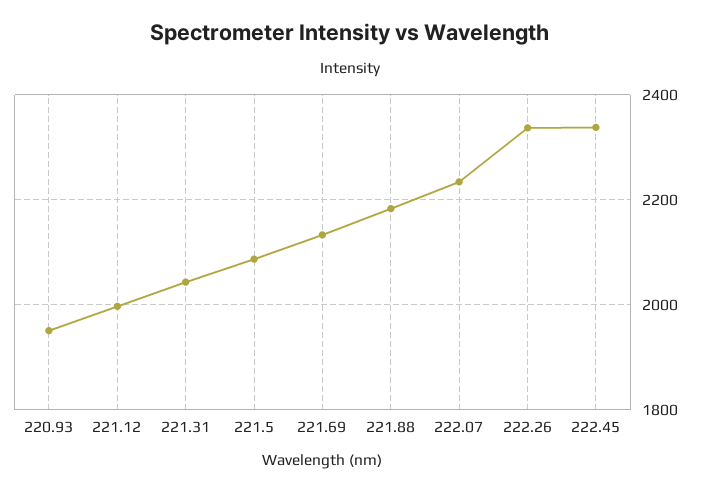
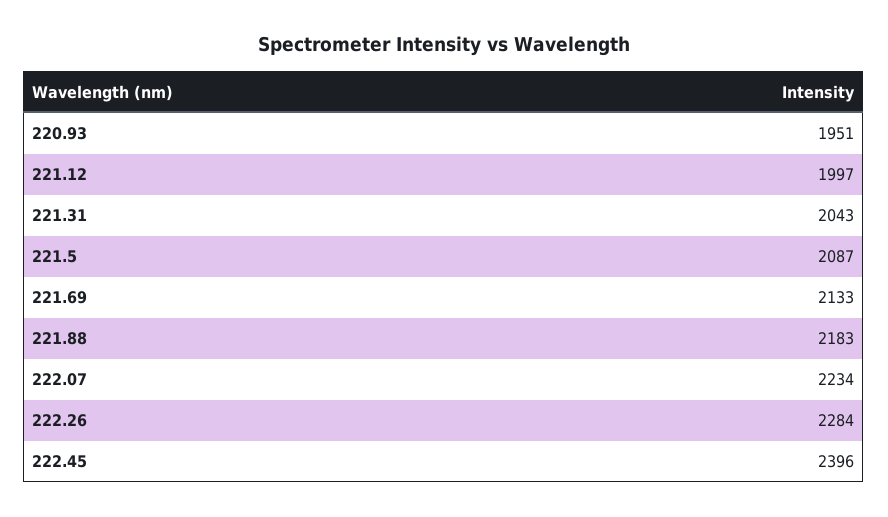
  {
    "220.93": 1951,
    "221.12": 1997,
    "221.31": 2043,
    "221.5": 2087,
    "221.69": 2133,
    "221.88": 2183,
    "222.07": 2234,
-   "222.26": 2340,
+   "222.26": 2284,
-   "222.45": 2340
+   "222.45": 2396
  }

